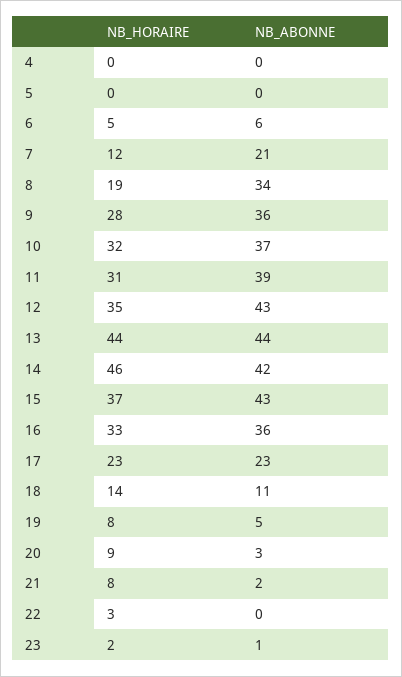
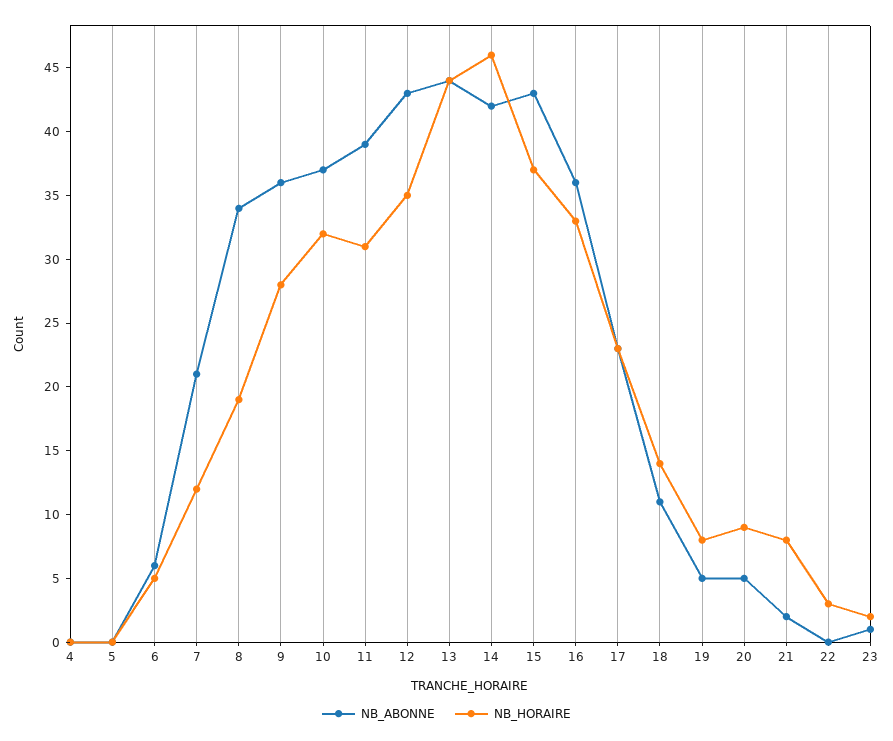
  {
    "NB_HORAIRE": {
      "4": 0,
      "5": 0,
      "6": 5,
      "7": 12,
      "8": 19,
      "9": 28,
      "10": 32,
      "11": 31,
      "12": 35,
      "13": 44,
      "14": 46,
      "15": 37,
      "16": 33,
      "17": 23,
      "18": 14,
      "19": 8,
      "20": 9,
      "21": 8,
      "22": 3,
      "23": 2
    },
    "NB_ABONNE": {
      "4": 0,
      "5": 0,
      "6": 6,
      "7": 21,
      "8": 34,
      "9": 36,
      "10": 37,
      "11": 39,
      "12": 43,
      "13": 44,
      "14": 42,
      "15": 43,
      "16": 36,
      "17": 23,
      "18": 11,
      "19": 5,
-     "20": 3,
+     "20": 5,
      "21": 2,
      "22": 0,
      "23": 1
    }
  }

